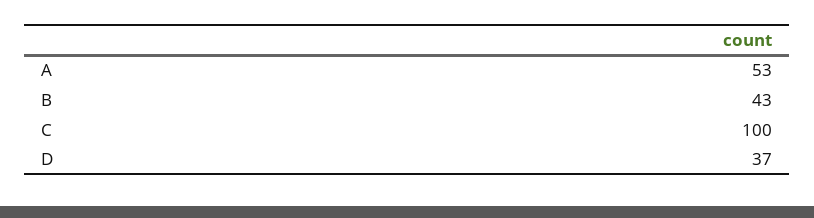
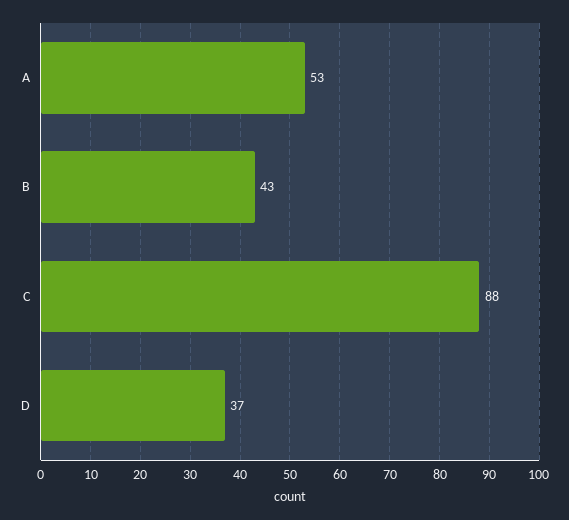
  {
    "A": 53,
    "B": 43,
-   "C": 100,
+   "C": 88,
    "D": 37
  }

